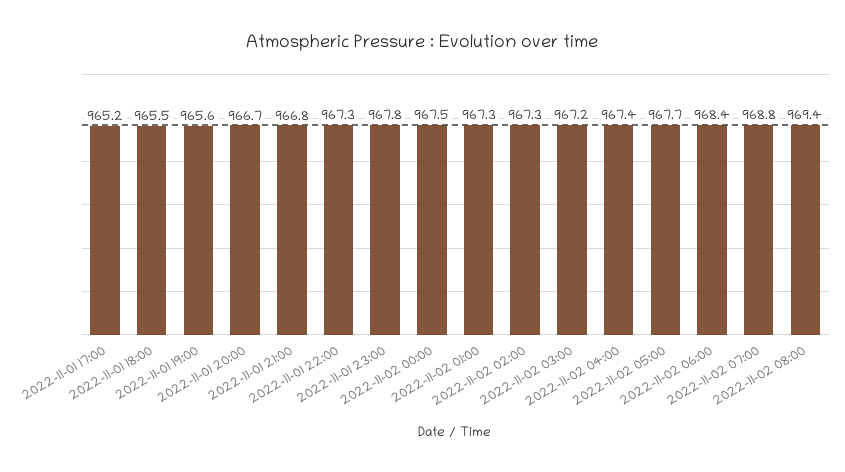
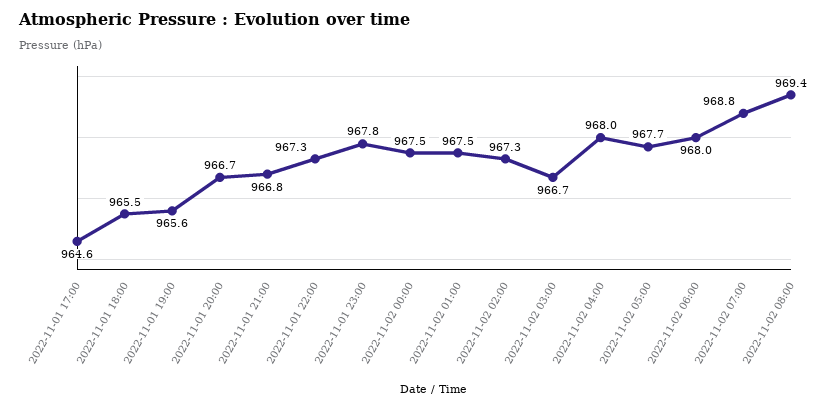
  {
-   "2022-11-01 17:00": 965.2,
+   "2022-11-01 17:00": 964.6,
    "2022-11-01 18:00": 965.5,
    "2022-11-01 19:00": 965.6,
    "2022-11-01 20:00": 966.7,
    "2022-11-01 21:00": 966.8,
    "2022-11-01 22:00": 967.3,
    "2022-11-01 23:00": 967.8,
    "2022-11-02 00:00": 967.5,
-   "2022-11-02 01:00": 967.3,
+   "2022-11-02 01:00": 967.5,
    "2022-11-02 02:00": 967.3,
-   "2022-11-02 03:00": 967.2,
+   "2022-11-02 03:00": 966.7,
-   "2022-11-02 04:00": 967.4,
+   "2022-11-02 04:00": 968,
    "2022-11-02 05:00": 967.7,
-   "2022-11-02 06:00": 968.4,
+   "2022-11-02 06:00": 968,
    "2022-11-02 07:00": 968.8,
    "2022-11-02 08:00": 969.4
  }

